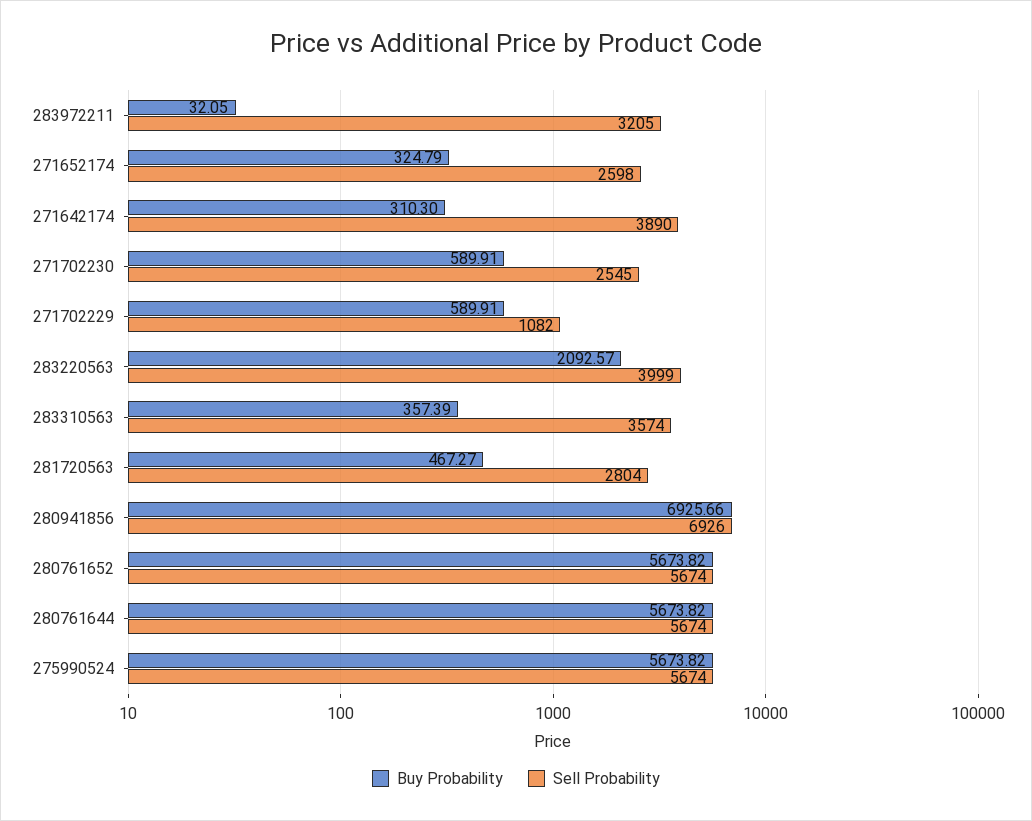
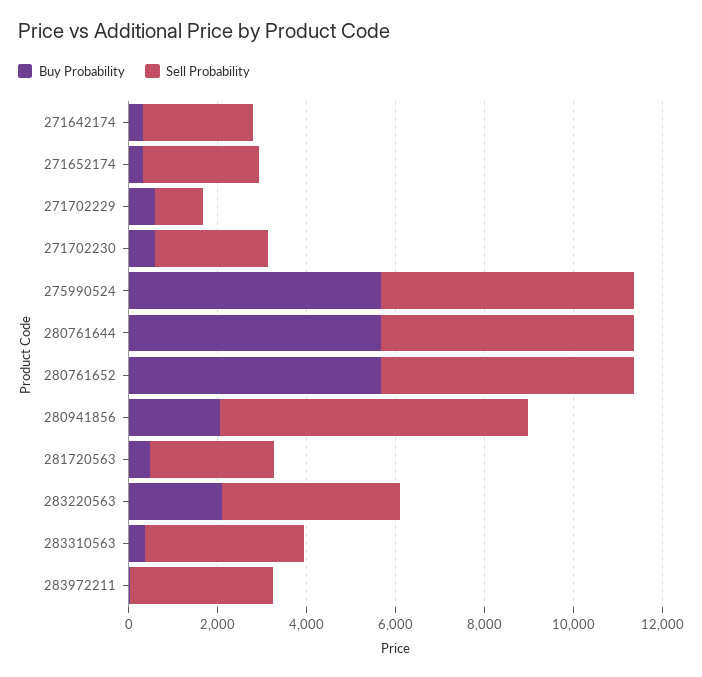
  {
    "Buy Probability": {
      "283972211": 32.05,
      "271652174": 324.79,
      "271642174": 310.3,
      "271702230": 589.91,
      "271702229": 589.91,
      "283220563": 2092.57,
      "283310563": 357.39,
      "281720563": 467.27,
-     "280941856": 6925.66,
+     "280941856": 2000,
      "280761652": 5673.82,
      "280761644": 5673.82,
      "275990524": 5673.82
    },
    "Sell Probability": {
      "283972211": 3205,
      "271652174": 2598,
-     "271642174": 3890,
+     "271642174": 2500,
      "271702230": 2545,
      "271702229": 1082,
      "283220563": 3999,
      "283310563": 3574,
      "281720563": 2804,
      "280941856": 6926,
      "280761652": 5674,
      "280761644": 5674,
      "275990524": 5674
    }
  }

